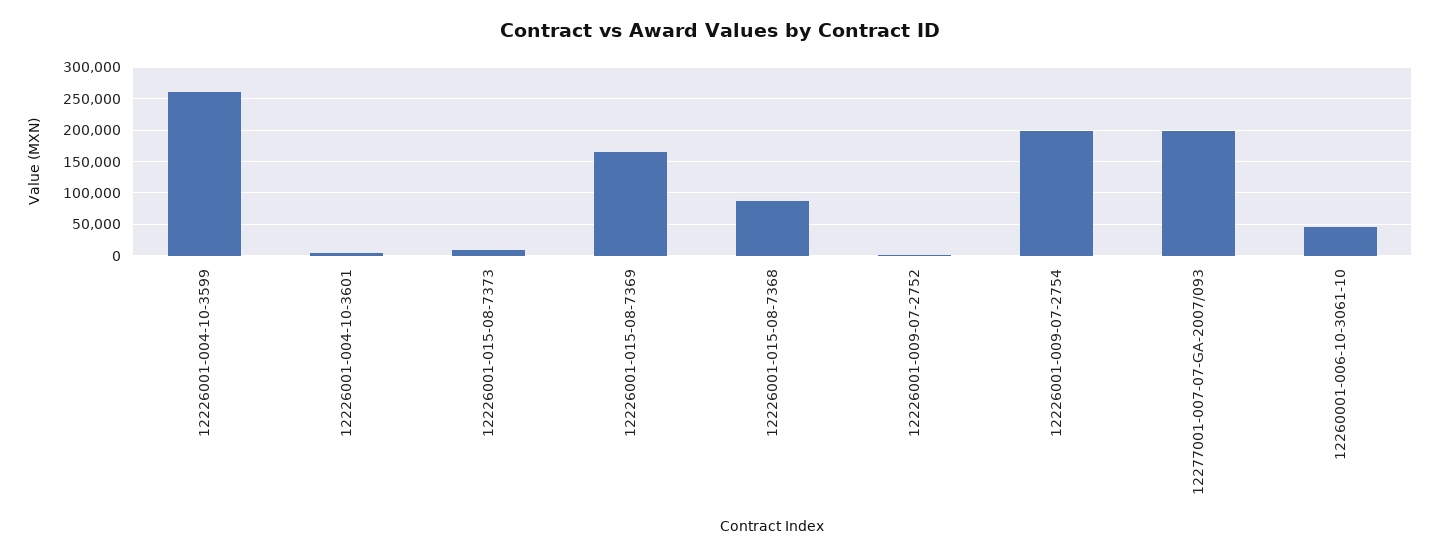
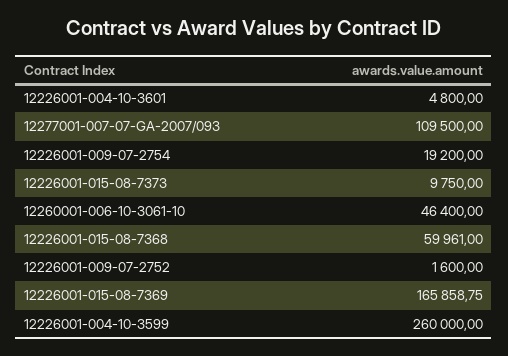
  {
    "12226001-004-10-3599": 260000,
    "12226001-004-10-3601": 4800,
    "12226001-015-08-7373": 9750,
    "12226001-015-08-7369": 165858.75,
-   "12226001-015-08-7368": 90000,
+   "12226001-015-08-7368": 59961,
    "12226001-009-07-2752": 1600,
-   "12226001-009-07-2754": 200000,
+   "12226001-009-07-2754": 19200,
-   "12277001-007-07-GA-2007/093": 200000,
+   "12277001-007-07-GA-2007/093": 109500,
    "12260001-006-10-3061-10": 46400
  }

